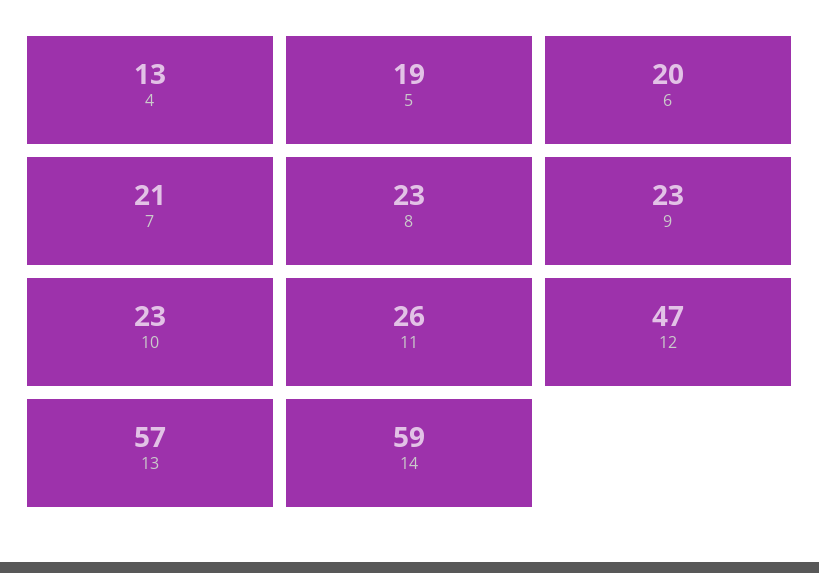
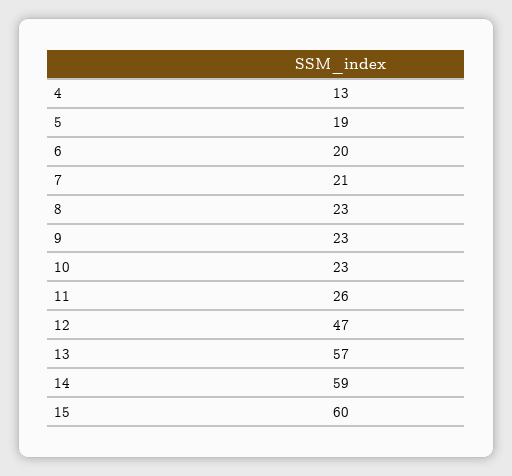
  {
    "4": 13,
    "5": 19,
    "6": 20,
    "7": 21,
    "8": 23,
    "9": 23,
    "10": 23,
    "11": 26,
    "12": 47,
    "13": 57,
-   "14": 59
+   "14": 59,
+   "15": 60
  }

